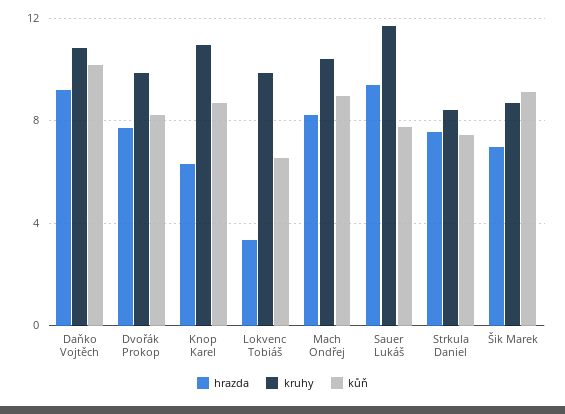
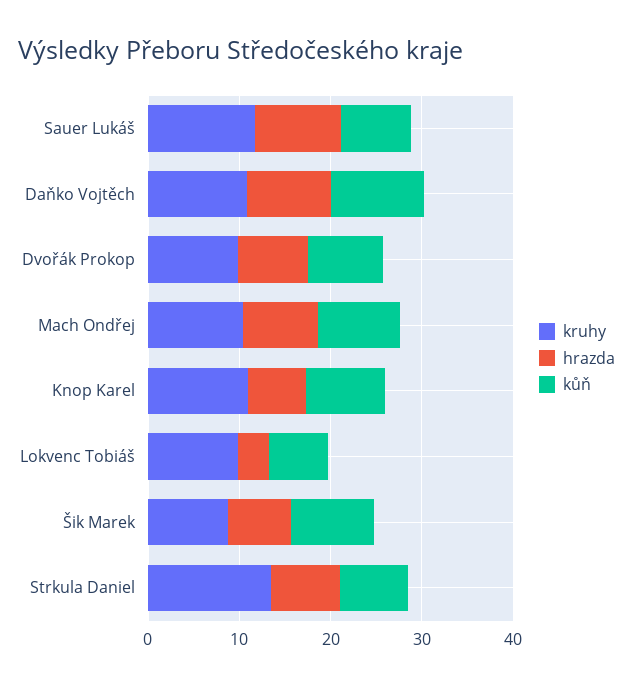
  {
    "hrazda": {
      "Daňko Vojtěch": 9,
      "Dvořák Prokop": 7.5,
      "Knop Karel": 6.5,
      "Lokvenc Tobiáš": 3.5,
      "Mach Ondřej": 8,
      "Sauer Lukáš": 9.5,
      "Strkula Daniel": 7.5,
      "Šik Marek": 7
    },
    "kruhy": {
      "Daňko Vojtěch": 11,
      "Dvořák Prokop": 10,
      "Knop Karel": 11,
      "Lokvenc Tobiáš": 10,
      "Mach Ondřej": 10.5,
      "Sauer Lukáš": 11.5,
-     "Strkula Daniel": 8.5,
+     "Strkula Daniel": 14,
      "Šik Marek": 8.5
    },
    "kůň": {
      "Daňko Vojtěch": 10,
      "Dvořák Prokop": 8,
      "Knop Karel": 8.5,
      "Lokvenc Tobiáš": 6.5,
      "Mach Ondřej": 9,
      "Sauer Lukáš": 8,
      "Strkula Daniel": 7.5,
      "Šik Marek": 9
    }
  }

